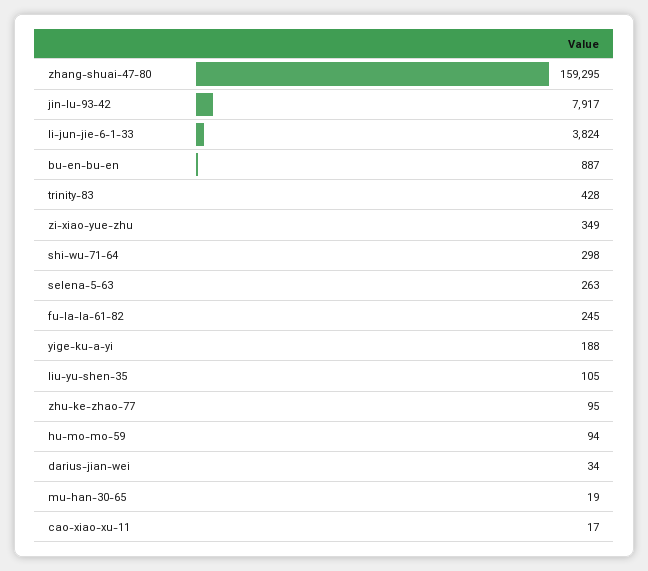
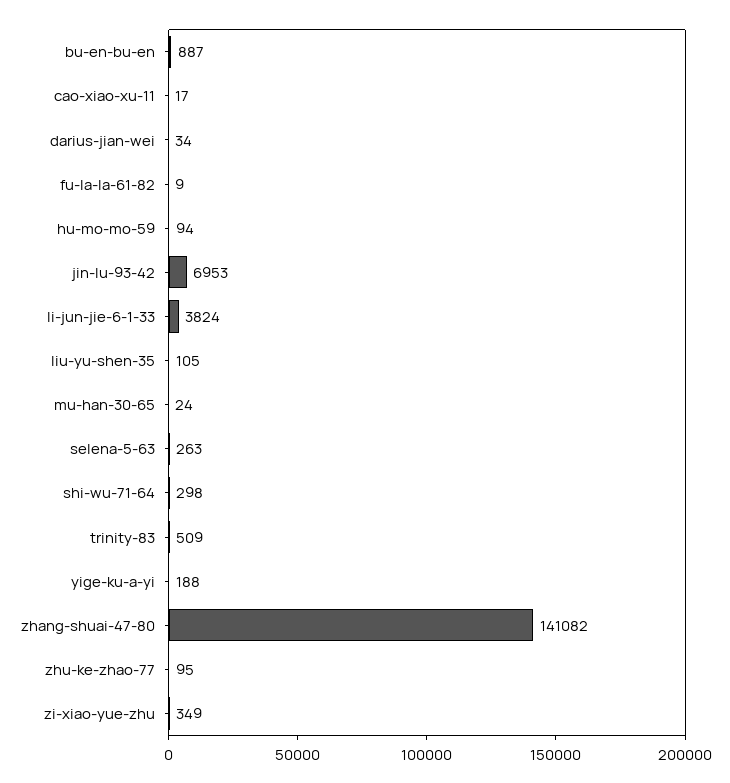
  {
-   "zhang-shuai-47-80": 159295,
+   "zhang-shuai-47-80": 141082,
-   "jin-lu-93-42": 7917,
+   "jin-lu-93-42": 6953,
    "li-jun-jie-6-1-33": 3824,
    "bu-en-bu-en": 887,
-   "trinity-83": 428,
+   "trinity-83": 509,
    "zi-xiao-yue-zhu": 349,
    "shi-wu-71-64": 298,
    "selena-5-63": 263,
-   "fu-la-la-61-82": 245,
+   "fu-la-la-61-82": 9,
    "yige-ku-a-yi": 188,
    "liu-yu-shen-35": 105,
    "zhu-ke-zhao-77": 95,
    "hu-mo-mo-59": 94,
    "darius-jian-wei": 34,
-   "mu-han-30-65": 19,
+   "mu-han-30-65": 24,
    "cao-xiao-xu-11": 17
  }

